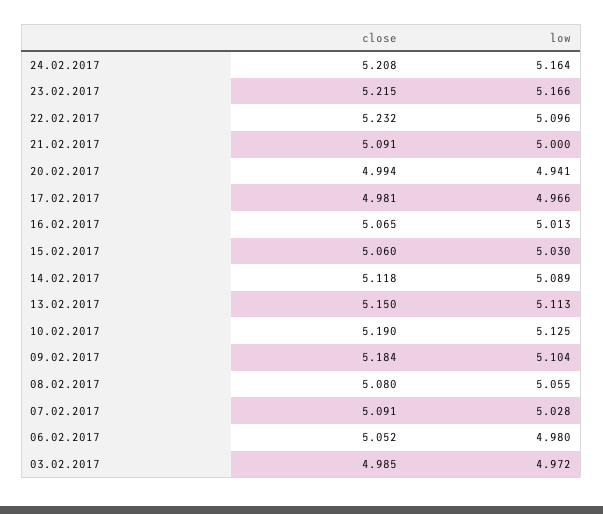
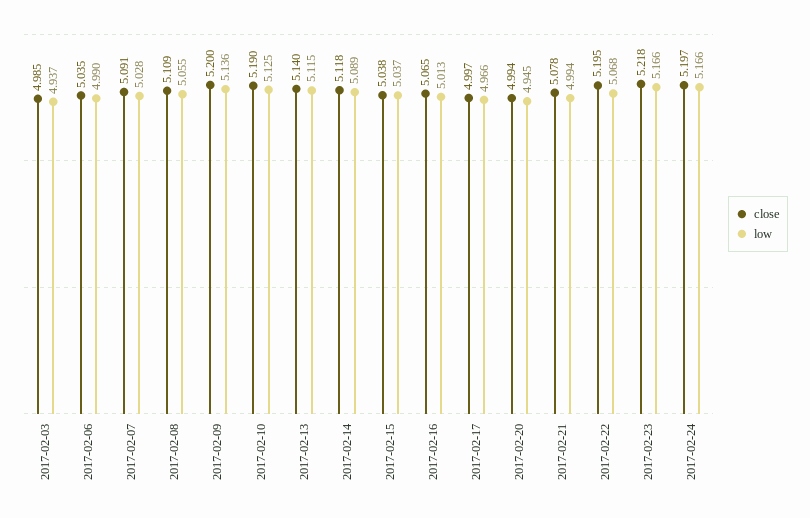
  {
    "close": {
-     "24.02.2017": 5.208,
+     "24.02.2017": 5.197,
-     "23.02.2017": 5.215,
+     "23.02.2017": 5.218,
-     "22.02.2017": 5.232,
+     "22.02.2017": 5.195,
-     "21.02.2017": 5.091,
+     "21.02.2017": 5.078,
      "20.02.2017": 4.994,
-     "17.02.2017": 4.981,
+     "17.02.2017": 4.997,
      "16.02.2017": 5.065,
-     "15.02.2017": 5.06,
+     "15.02.2017": 5.038,
      "14.02.2017": 5.118,
-     "13.02.2017": 5.15,
+     "13.02.2017": 5.14,
      "10.02.2017": 5.19,
-     "09.02.2017": 5.184,
+     "09.02.2017": 5.2,
-     "08.02.2017": 5.08,
+     "08.02.2017": 5.109,
      "07.02.2017": 5.091,
-     "06.02.2017": 5.052,
+     "06.02.2017": 5.035,
      "03.02.2017": 4.985
    },
    "low": {
-     "24.02.2017": 5.164,
+     "24.02.2017": 5.166,
      "23.02.2017": 5.166,
-     "22.02.2017": 5.096,
+     "22.02.2017": 5.068,
-     "21.02.2017": 5,
+     "21.02.2017": 4.994,
-     "20.02.2017": 4.941,
+     "20.02.2017": 4.945,
      "17.02.2017": 4.966,
      "16.02.2017": 5.013,
-     "15.02.2017": 5.03,
+     "15.02.2017": 5.037,
      "14.02.2017": 5.089,
-     "13.02.2017": 5.113,
+     "13.02.2017": 5.115,
      "10.02.2017": 5.125,
-     "09.02.2017": 5.104,
+     "09.02.2017": 5.136,
      "08.02.2017": 5.055,
      "07.02.2017": 5.028,
-     "06.02.2017": 4.98,
+     "06.02.2017": 4.99,
-     "03.02.2017": 4.972
+     "03.02.2017": 4.937
    }
  }

